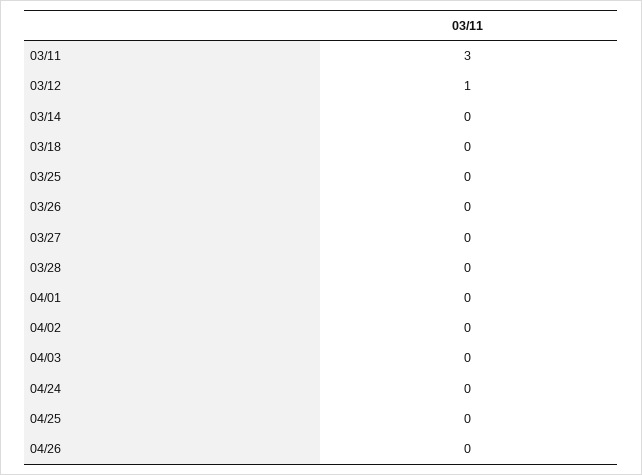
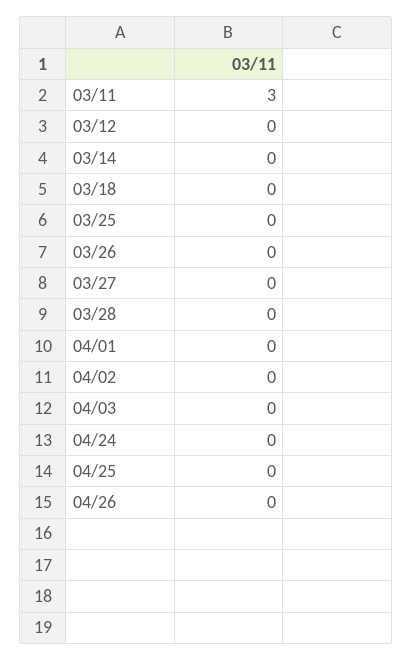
  {
    "03/11": 3,
-   "03/12": 1,
+   "03/12": 0,
    "03/14": 0,
    "03/18": 0,
    "03/25": 0,
    "03/26": 0,
    "03/27": 0,
    "03/28": 0,
    "04/01": 0,
    "04/02": 0,
    "04/03": 0,
    "04/24": 0,
    "04/25": 0,
    "04/26": 0
  }

